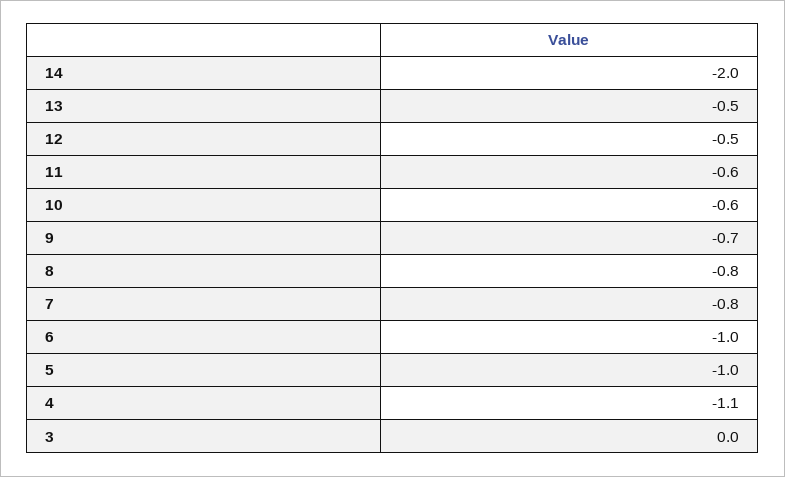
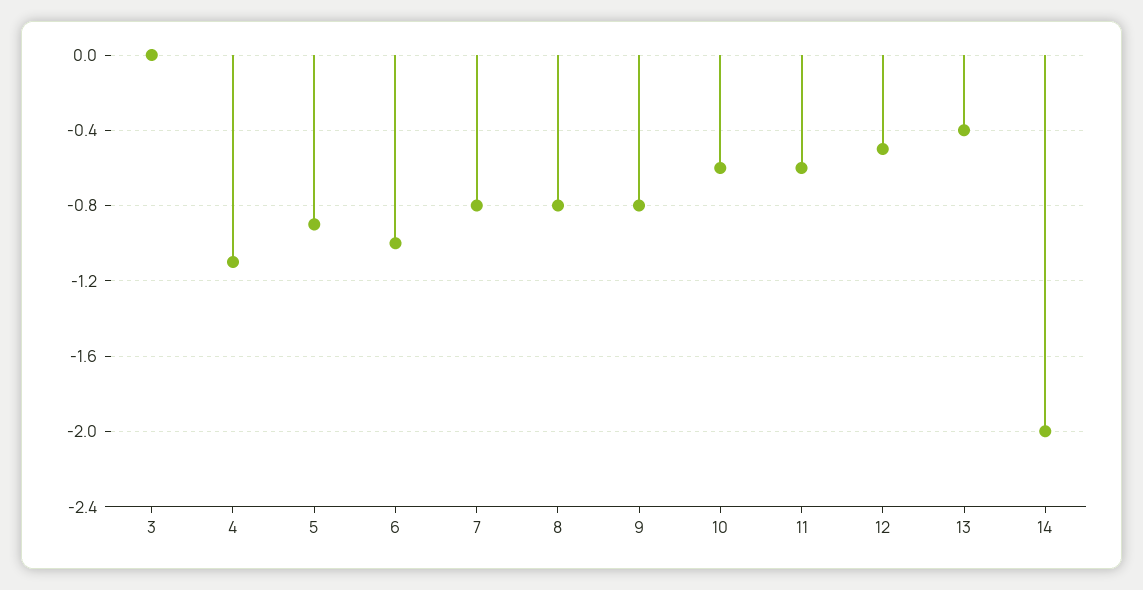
  {
    "14": -2,
-   "13": -0.5,
+   "13": -0.4,
    "12": -0.5,
    "11": -0.6,
    "10": -0.6,
-   "9": -0.7,
+   "9": -0.8,
    "8": -0.8,
    "7": -0.8,
    "6": -1,
-   "5": -1,
+   "5": -0.9,
    "4": -1.1,
    "3": 0
  }

